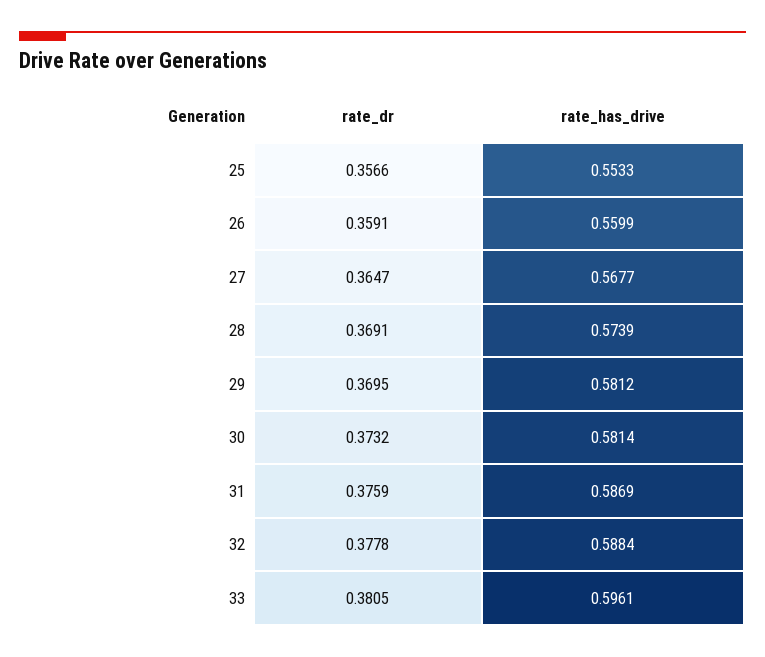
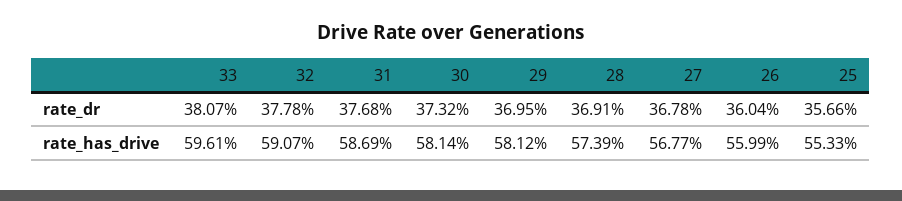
  {
    "rate_dr": {
      "25": 0.3566,
-     "26": 0.3591,
+     "26": 0.3604,
-     "27": 0.3647,
+     "27": 0.3678,
      "28": 0.3691,
      "29": 0.3695,
      "30": 0.3732,
-     "31": 0.3759,
+     "31": 0.3768,
      "32": 0.3778,
-     "33": 0.3805
+     "33": 0.3807
    },
    "rate_has_drive": {
      "25": 0.5533,
      "26": 0.5599,
      "27": 0.5677,
      "28": 0.5739,
      "29": 0.5812,
      "30": 0.5814,
      "31": 0.5869,
-     "32": 0.5884,
+     "32": 0.5907,
      "33": 0.5961
    }
  }

